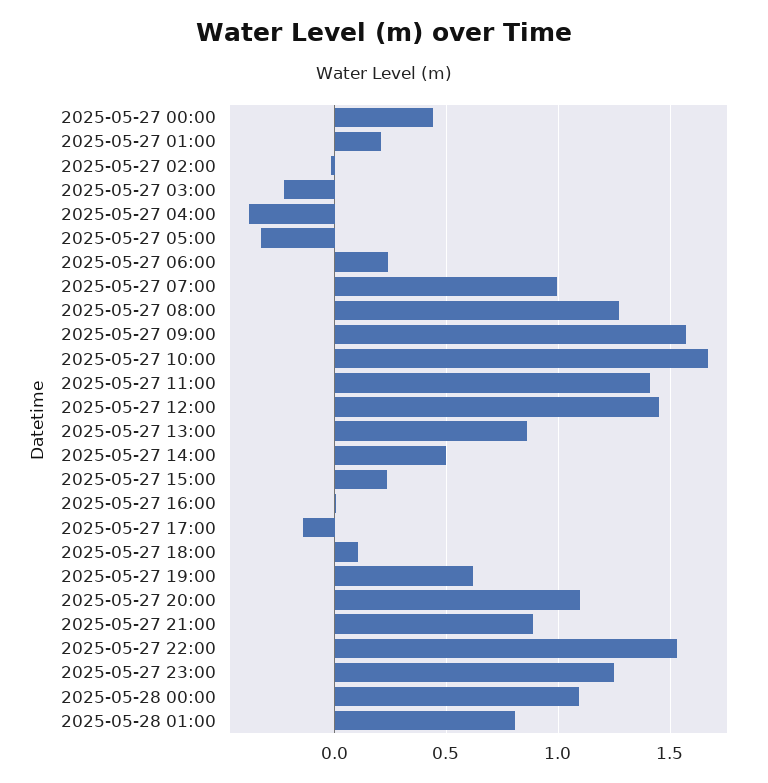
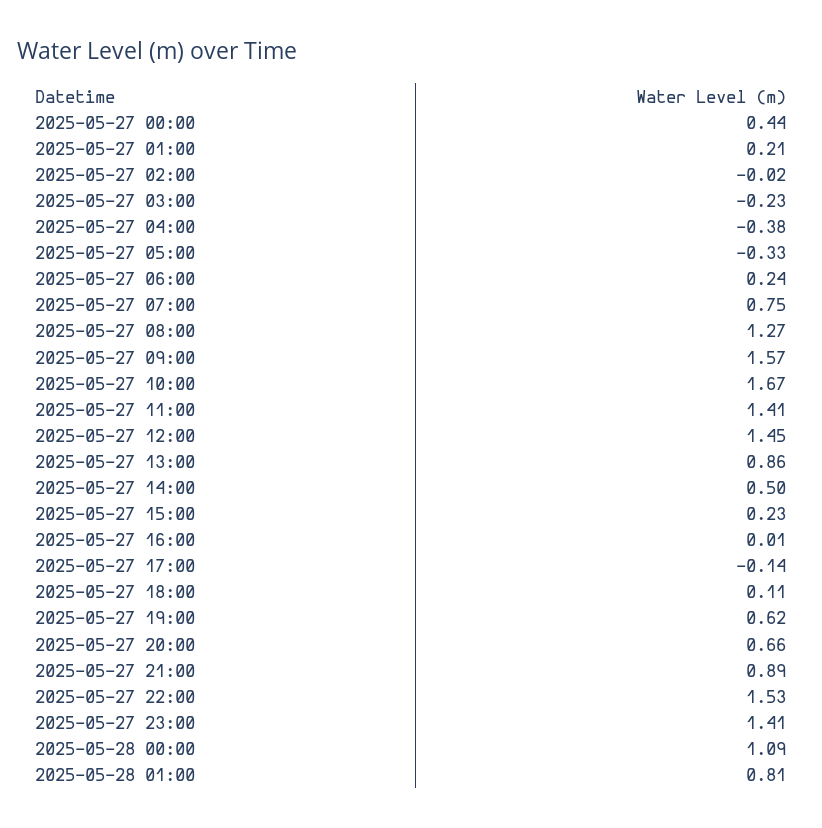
  {
    "2025-05-27 00:00": 0.44,
    "2025-05-27 01:00": 0.21,
    "2025-05-27 02:00": -0.02,
    "2025-05-27 03:00": -0.23,
    "2025-05-27 04:00": -0.38,
    "2025-05-27 05:00": -0.33,
    "2025-05-27 06:00": 0.24,
-   "2025-05-27 07:00": 1,
+   "2025-05-27 07:00": 0.75,
    "2025-05-27 08:00": 1.27,
    "2025-05-27 09:00": 1.57,
    "2025-05-27 10:00": 1.67,
    "2025-05-27 11:00": 1.41,
    "2025-05-27 12:00": 1.45,
    "2025-05-27 13:00": 0.86,
    "2025-05-27 14:00": 0.5,
    "2025-05-27 15:00": 0.23,
    "2025-05-27 16:00": 0.01,
    "2025-05-27 17:00": -0.14,
    "2025-05-27 18:00": 0.11,
    "2025-05-27 19:00": 0.62,
-   "2025-05-27 20:00": 1.1,
+   "2025-05-27 20:00": 0.66,
    "2025-05-27 21:00": 0.89,
    "2025-05-27 22:00": 1.53,
-   "2025-05-27 23:00": 1.25,
+   "2025-05-27 23:00": 1.41,
    "2025-05-28 00:00": 1.09,
    "2025-05-28 01:00": 0.81
  }

